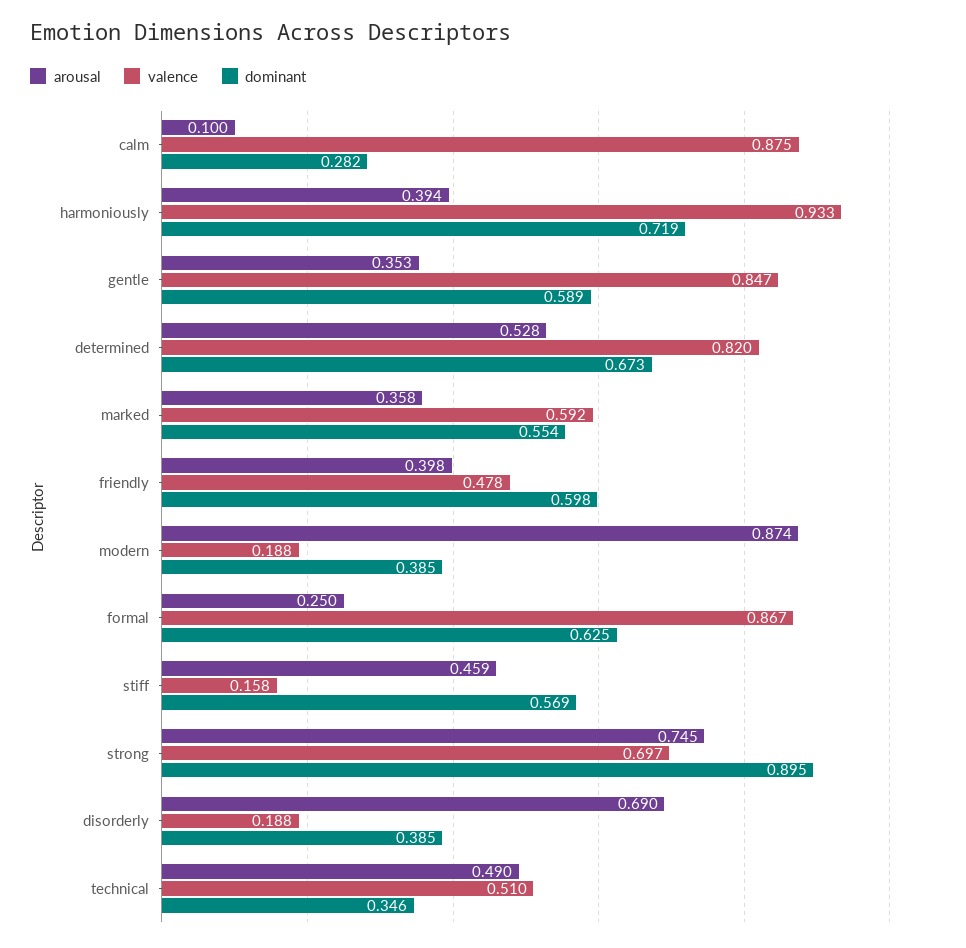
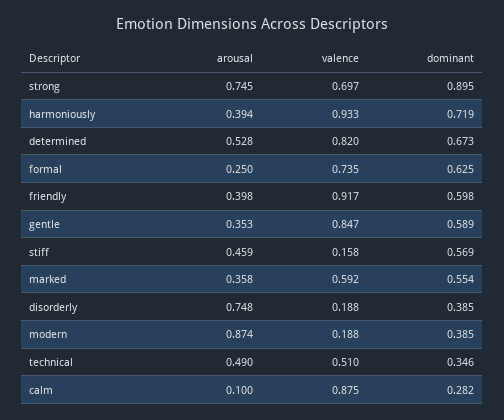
  {
    "arousal": {
      "calm": 0.1,
      "harmoniously": 0.394,
      "gentle": 0.353,
      "determined": 0.528,
      "marked": 0.358,
      "friendly": 0.398,
      "modern": 0.874,
      "formal": 0.25,
      "stiff": 0.459,
      "strong": 0.745,
-     "disorderly": 0.69,
+     "disorderly": 0.748,
      "technical": 0.49
    },
    "valence": {
      "calm": 0.875,
      "harmoniously": 0.933,
      "gentle": 0.847,
      "determined": 0.82,
      "marked": 0.592,
-     "friendly": 0.478,
+     "friendly": 0.917,
      "modern": 0.188,
-     "formal": 0.867,
+     "formal": 0.735,
      "stiff": 0.158,
      "strong": 0.697,
      "disorderly": 0.188,
      "technical": 0.51
    },
    "dominant": {
      "calm": 0.282,
      "harmoniously": 0.719,
      "gentle": 0.589,
      "determined": 0.673,
      "marked": 0.554,
      "friendly": 0.598,
      "modern": 0.385,
      "formal": 0.625,
      "stiff": 0.569,
      "strong": 0.895,
      "disorderly": 0.385,
      "technical": 0.346
    }
  }

